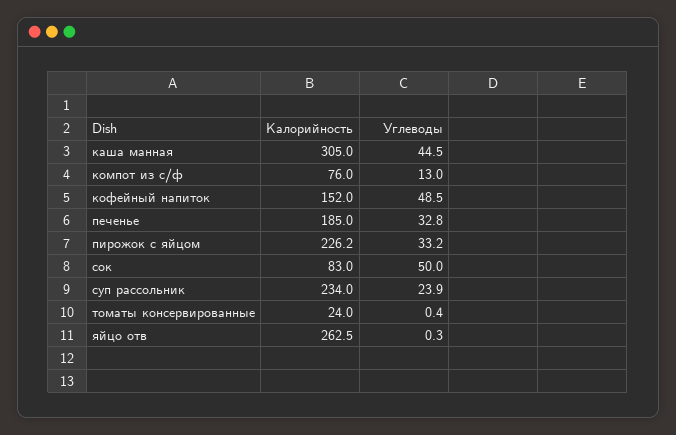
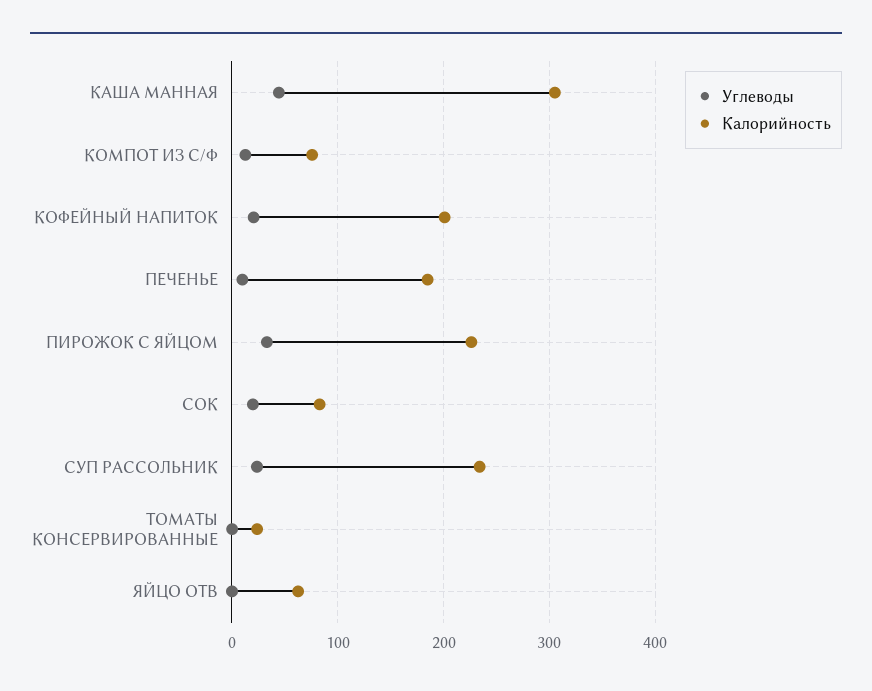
  {
    "Калорийность": {
      "каша манная": 305,
      "компот из с/ф": 76,
-     "кофейный напиток": 152,
+     "кофейный напиток": 200,
      "печенье": 185,
      "пирожок с яйцом": 226.2,
      "сок": 83,
      "суп рассольник": 234,
      "томаты консервированные": 24,
-     "яйцо отв": 262.5
+     "яйцо отв": 60
    },
    "Углеводы": {
      "каша манная": 44.5,
      "компот из с/ф": 13,
-     "кофейный напиток": 48.5,
+     "кофейный напиток": 20,
-     "печенье": 32.8,
+     "печенье": 10,
      "пирожок с яйцом": 33.2,
-     "сок": 50,
+     "сок": 20,
      "суп рассольник": 23.9,
      "томаты консервированные": 0.4,
      "яйцо отв": 0.3
    }
  }

